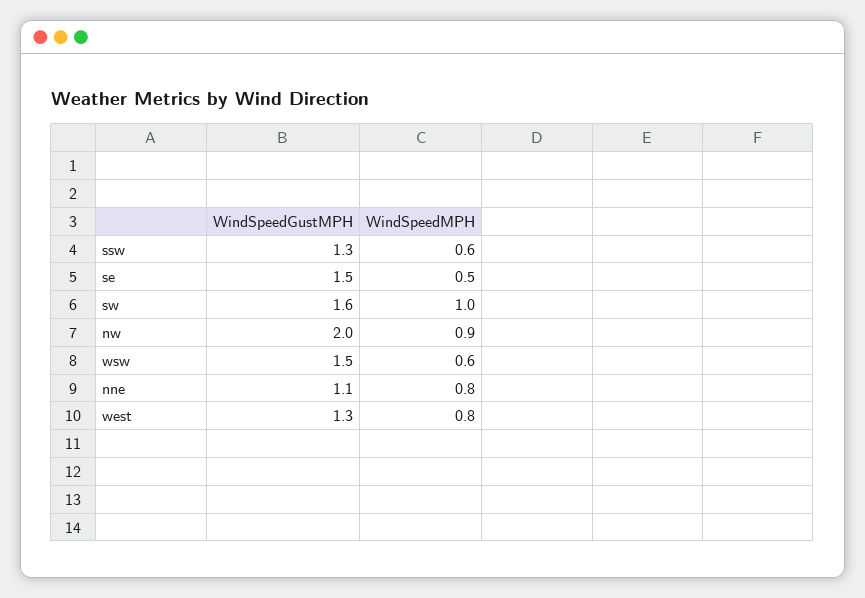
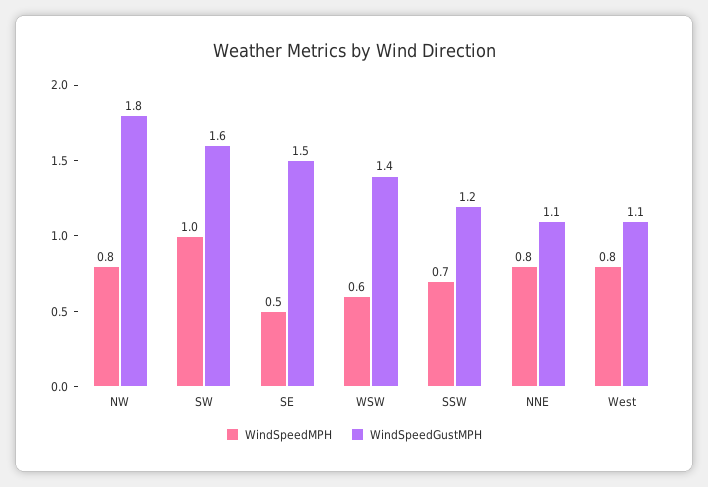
  {
    "WindSpeedGustMPH": {
-     "ssw": 1.3,
+     "ssw": 1.2,
      "se": 1.5,
      "sw": 1.6,
-     "nw": 2,
+     "nw": 1.8,
-     "wsw": 1.5,
+     "wsw": 1.4,
      "nne": 1.1,
-     "west": 1.3
+     "west": 1.1
    },
    "WindSpeedMPH": {
-     "ssw": 0.6,
+     "ssw": 0.7,
      "se": 0.5,
      "sw": 1,
-     "nw": 0.9,
+     "nw": 0.8,
      "wsw": 0.6,
      "nne": 0.8,
      "west": 0.8
    }
  }

